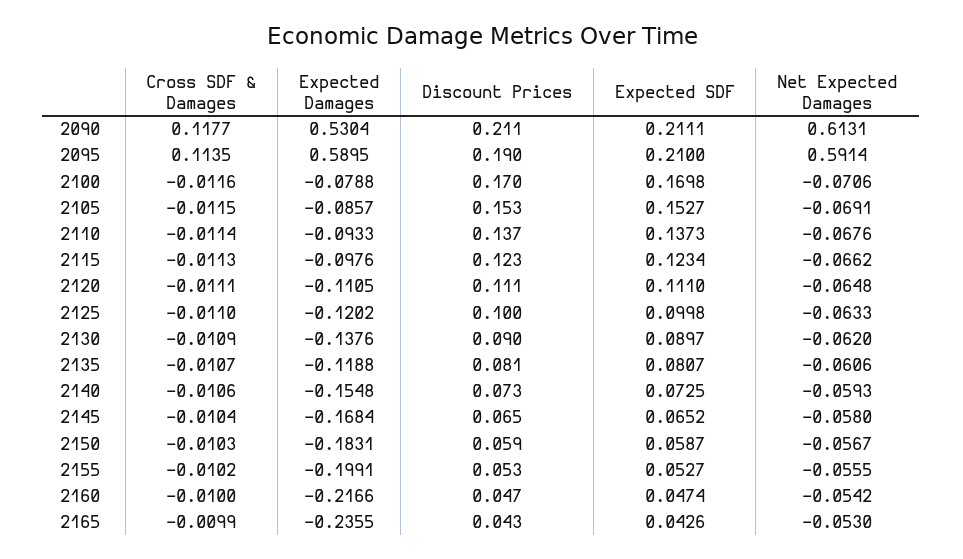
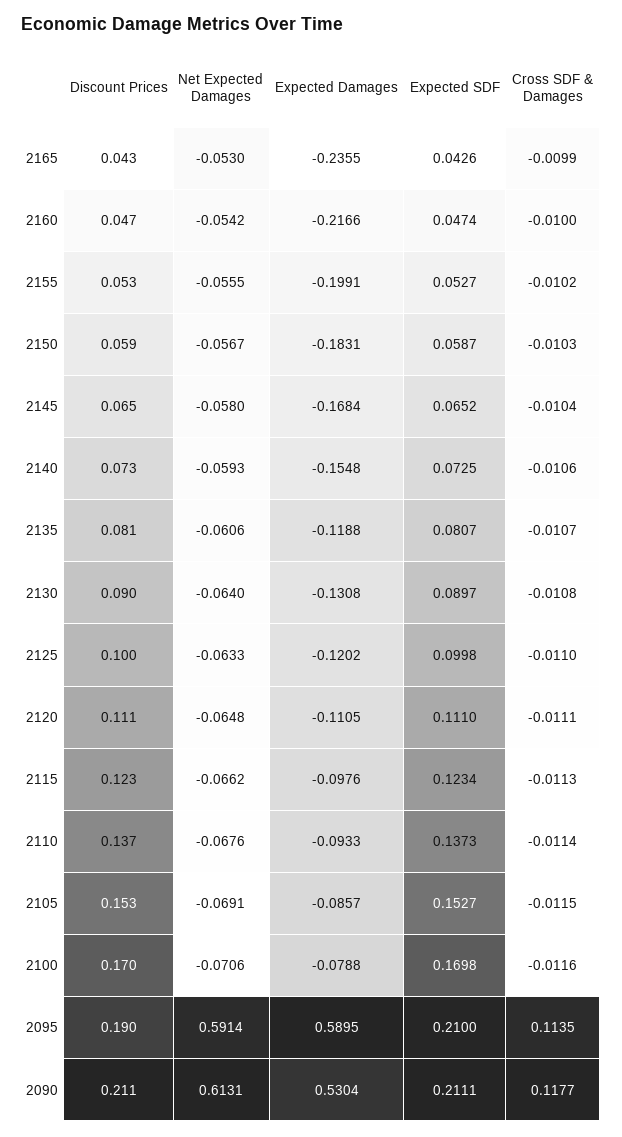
  {
    "Cross SDF & Damages": {
      "2090": 0.1177,
      "2095": 0.1135,
      "2100": -0.0116,
      "2105": -0.0115,
      "2110": -0.0114,
      "2115": -0.0113,
      "2120": -0.0111,
      "2125": -0.011,
-     "2130": -0.0109,
+     "2130": -0.0108,
      "2135": -0.0107,
      "2140": -0.0106,
      "2145": -0.0104,
      "2150": -0.0103,
      "2155": -0.0102,
      "2160": -0.01,
      "2165": -0.0099
    },
    "Expected Damages": {
      "2090": 0.5304,
      "2095": 0.5895,
      "2100": -0.0788,
      "2105": -0.0857,
      "2110": -0.0933,
      "2115": -0.0976,
      "2120": -0.1105,
      "2125": -0.1202,
-     "2130": -0.1376,
+     "2130": -0.1308,
      "2135": -0.1188,
      "2140": -0.1548,
      "2145": -0.1684,
      "2150": -0.1831,
      "2155": -0.1991,
      "2160": -0.2166,
      "2165": -0.2355
    },
    "Discount Prices": {
      "2090": 0.211,
      "2095": 0.19,
      "2100": 0.17,
      "2105": 0.153,
      "2110": 0.137,
      "2115": 0.123,
      "2120": 0.111,
      "2125": 0.1,
      "2130": 0.09,
      "2135": 0.081,
      "2140": 0.073,
      "2145": 0.065,
      "2150": 0.059,
      "2155": 0.053,
      "2160": 0.047,
      "2165": 0.043
    },
    "Expected SDF": {
      "2090": 0.2111,
      "2095": 0.21,
      "2100": 0.1698,
      "2105": 0.1527,
      "2110": 0.1373,
      "2115": 0.1234,
      "2120": 0.111,
      "2125": 0.0998,
      "2130": 0.0897,
      "2135": 0.0807,
      "2140": 0.0725,
      "2145": 0.0652,
      "2150": 0.0587,
      "2155": 0.0527,
      "2160": 0.0474,
      "2165": 0.0426
    },
    "Net Expected Damages": {
      "2090": 0.6131,
      "2095": 0.5914,
      "2100": -0.0706,
      "2105": -0.0691,
      "2110": -0.0676,
      "2115": -0.0662,
      "2120": -0.0648,
      "2125": -0.0633,
-     "2130": -0.062,
+     "2130": -0.064,
      "2135": -0.0606,
      "2140": -0.0593,
      "2145": -0.058,
      "2150": -0.0567,
      "2155": -0.0555,
      "2160": -0.0542,
      "2165": -0.053
    }
  }

